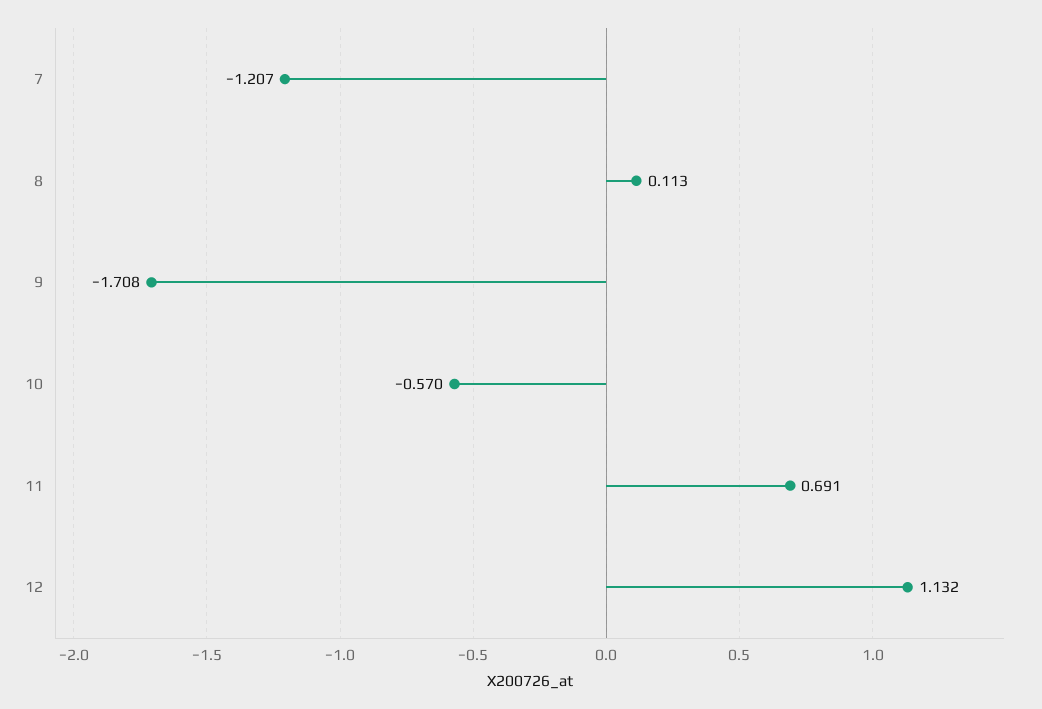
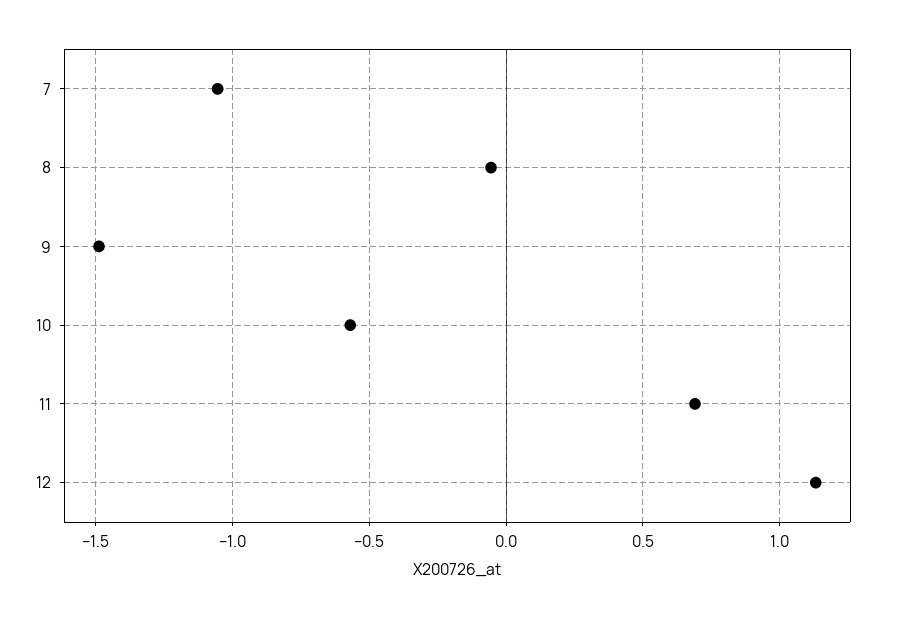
  {
-   "7": -1.207,
+   "7": -1.05,
-   "8": 0.113,
+   "8": -0.05,
-   "9": -1.708,
+   "9": -1.5,
    "10": -0.57,
    "11": 0.691,
    "12": 1.132
  }

